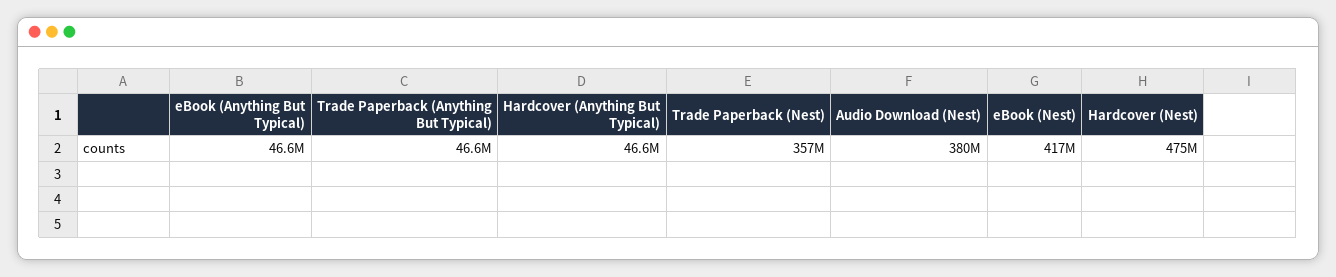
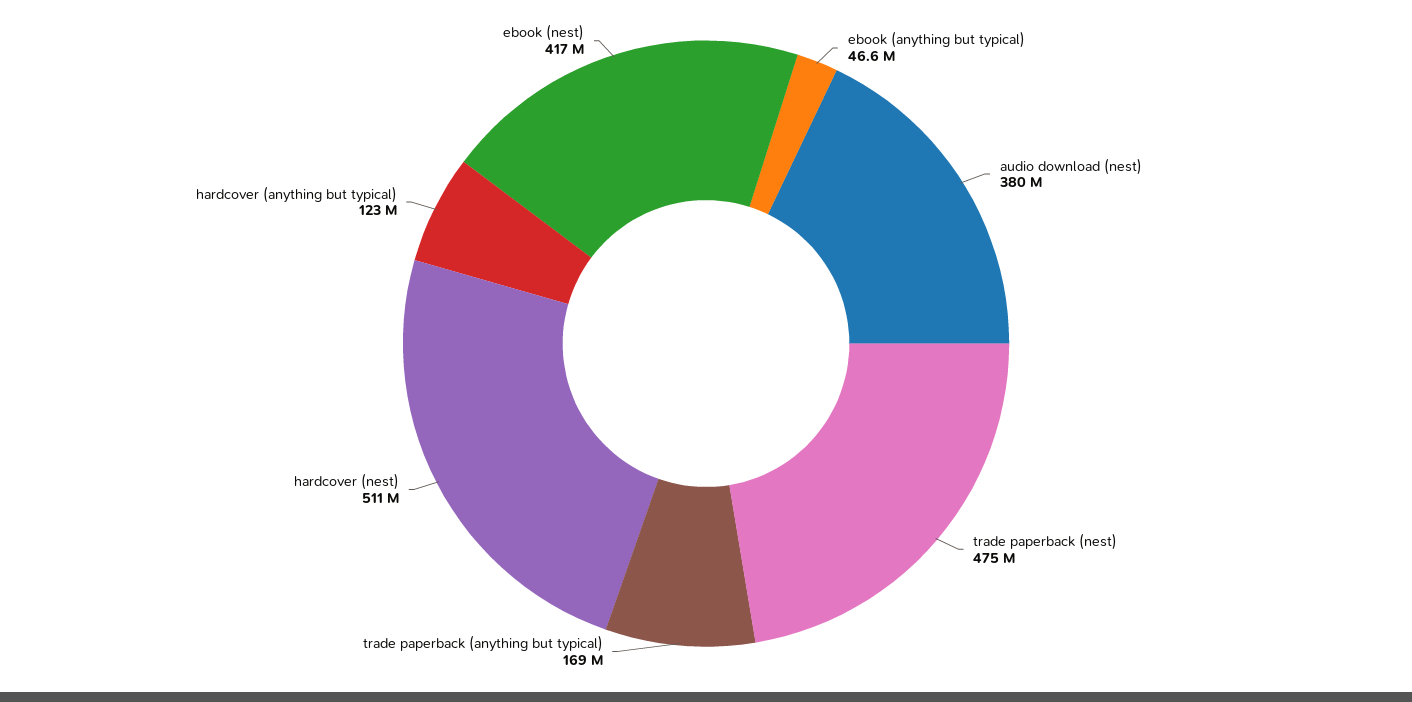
  {
    "eBook (Anything But Typical)": 46600000,
-   "Trade Paperback (Anything But Typical)": 46600000,
+   "Trade Paperback (Anything But Typical)": 169000000,
-   "Hardcover (Anything But Typical)": 46600000,
+   "Hardcover (Anything But Typical)": 123000000,
-   "Trade Paperback (Nest)": 357000000,
+   "Trade Paperback (Nest)": 475000000,
    "Audio Download (Nest)": 380000000,
    "eBook (Nest)": 417000000,
-   "Hardcover (Nest)": 475000000
+   "Hardcover (Nest)": 511000000
  }

